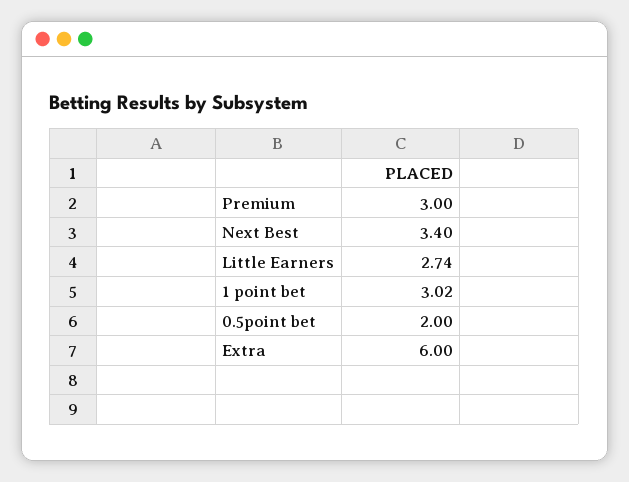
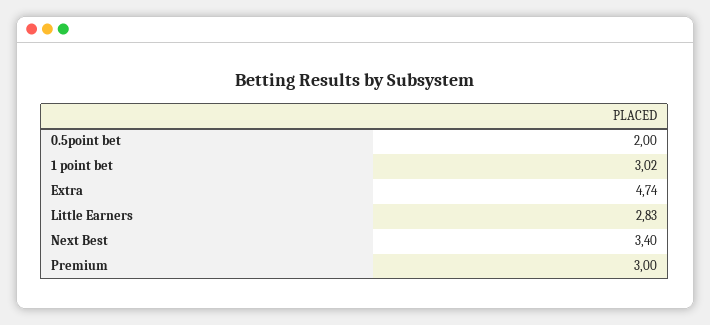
  {
    "Premium": 3,
    "Next Best": 3.4,
-   "Little Earners": 2.74,
+   "Little Earners": 2.83,
    "1 point bet": 3.02,
    "0.5point bet": 2,
-   "Extra": 6
+   "Extra": 4.74
  }

